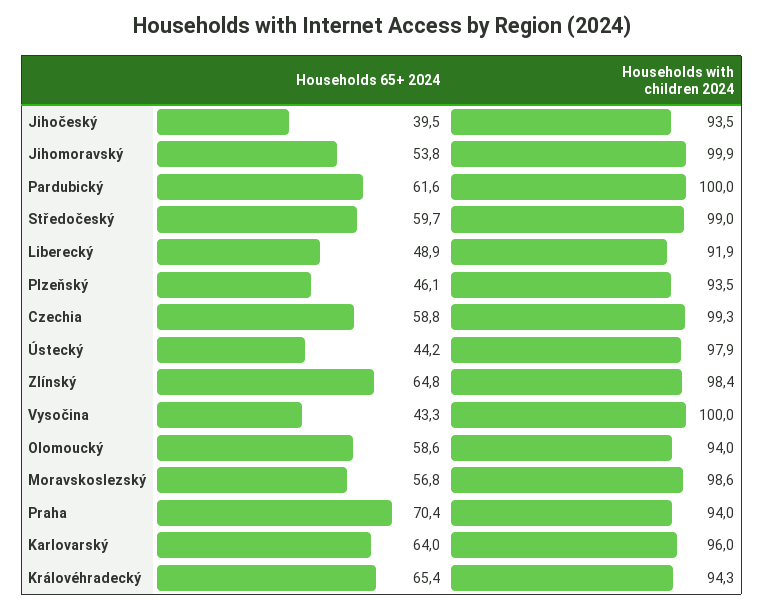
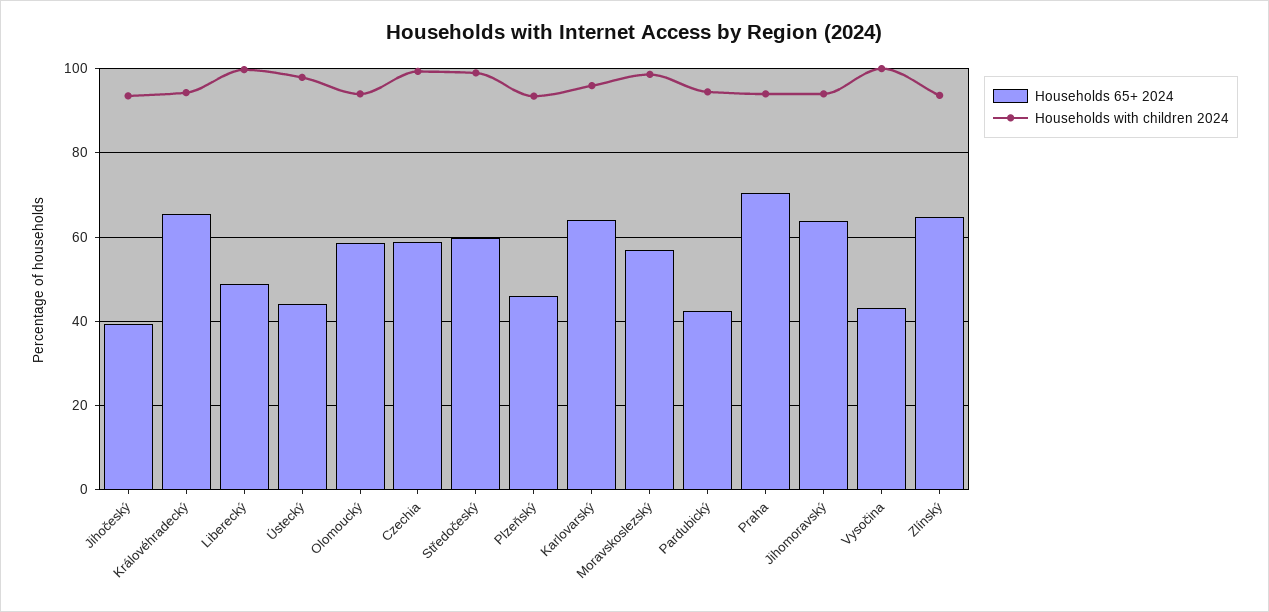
  {
    "Households 65+ 2024": {
      "Jihočeský": 39.5,
-     "Jihomoravský": 53.8,
+     "Jihomoravský": 64,
-     "Pardubický": 61.6,
+     "Pardubický": 42,
      "Středočeský": 59.7,
      "Liberecký": 48.9,
      "Plzeňský": 46.1,
      "Czechia": 58.8,
      "Ústecký": 44.2,
      "Zlínský": 64.8,
      "Vysočina": 43.3,
      "Olomoucký": 58.6,
      "Moravskoslezský": 56.8,
      "Praha": 70.4,
      "Karlovarský": 64,
      "Královéhradecký": 65.4
    },
    "Households with children 2024": {
      "Jihočeský": 93.5,
-     "Jihomoravský": 99.9,
+     "Jihomoravský": 94,
-     "Pardubický": 100,
+     "Pardubický": 94,
      "Středočeský": 99,
-     "Liberecký": 91.9,
+     "Liberecký": 100,
      "Plzeňský": 93.5,
      "Czechia": 99.3,
      "Ústecký": 97.9,
-     "Zlínský": 98.4,
+     "Zlínský": 94,
      "Vysočina": 100,
      "Olomoucký": 94,
      "Moravskoslezský": 98.6,
      "Praha": 94,
      "Karlovarský": 96,
      "Královéhradecký": 94.3
    }
  }

